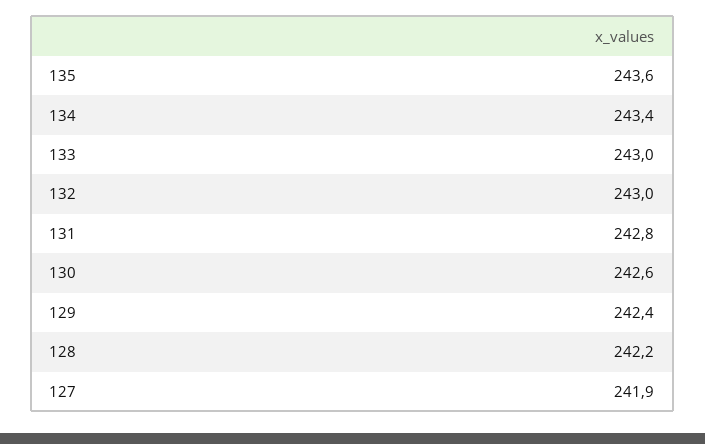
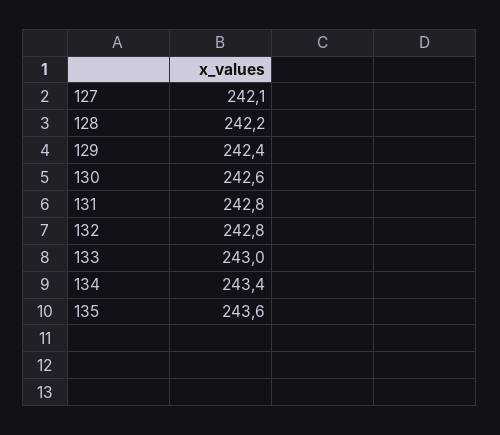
  {
    "135": 243.6,
    "134": 243.4,
    "133": 243,
-   "132": 243,
+   "132": 242.8,
    "131": 242.8,
    "130": 242.6,
    "129": 242.4,
    "128": 242.2,
-   "127": 241.9
+   "127": 242.1
  }

